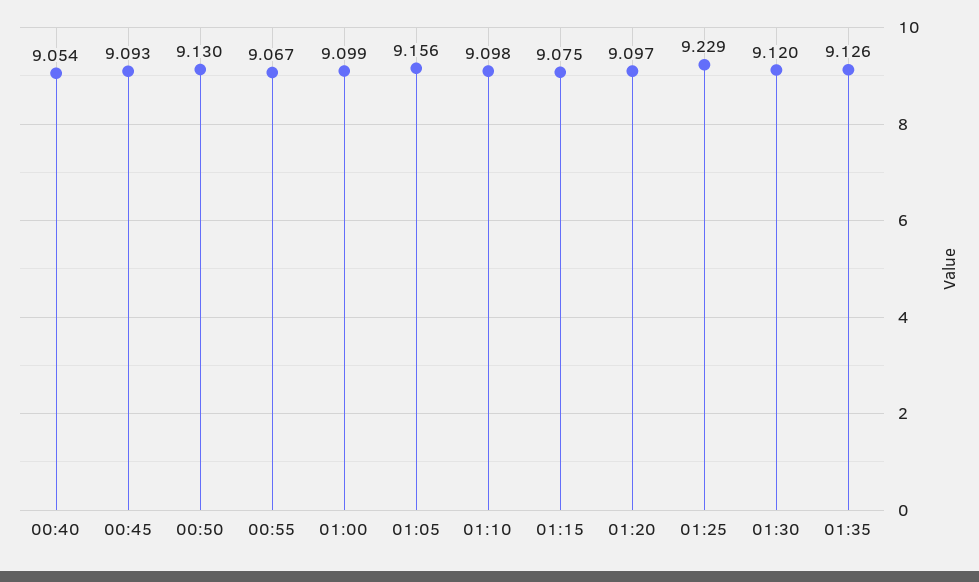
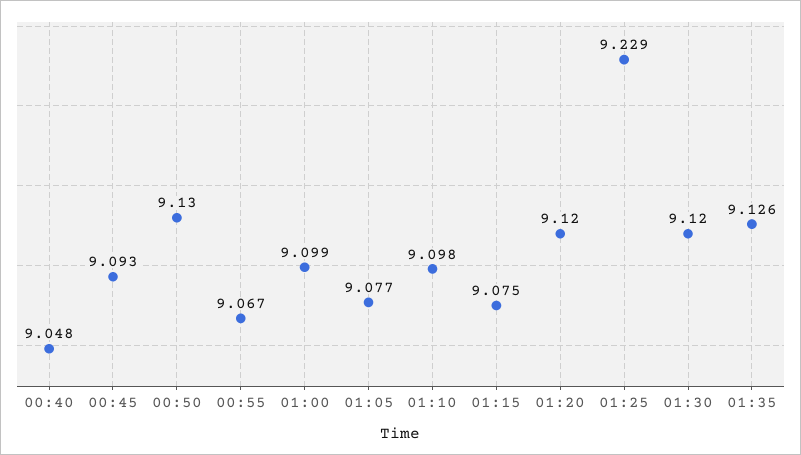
  {
-   "00:40": 9.054,
+   "00:40": 9.048,
    "00:45": 9.093,
    "00:50": 9.13,
    "00:55": 9.067,
    "01:00": 9.099,
-   "01:05": 9.156,
+   "01:05": 9.077,
    "01:10": 9.098,
    "01:15": 9.075,
-   "01:20": 9.097,
+   "01:20": 9.12,
    "01:25": 9.229,
    "01:30": 9.12,
    "01:35": 9.126
  }

